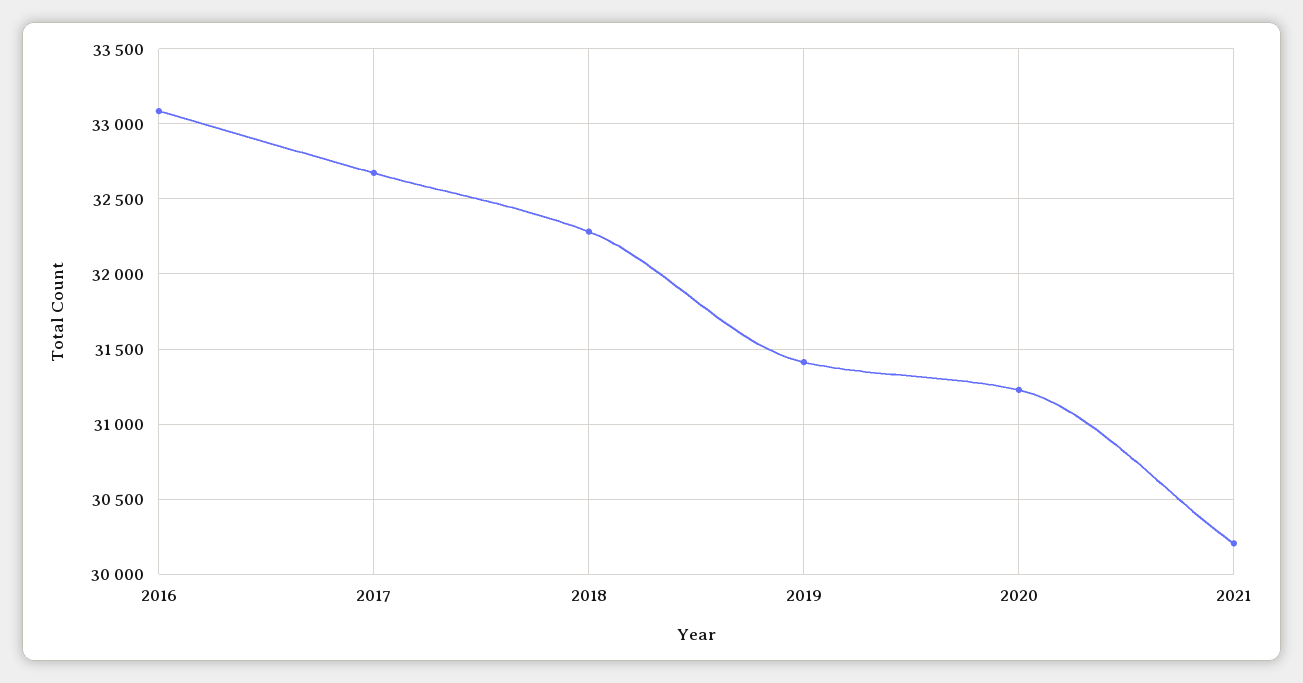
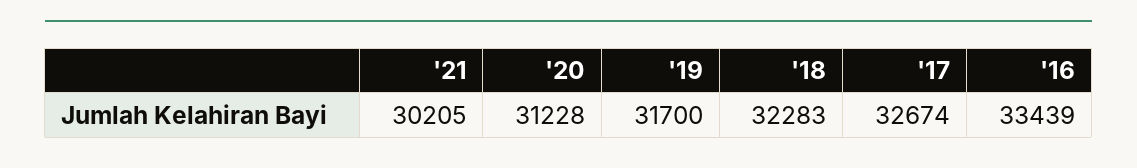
  {
-   "2016": 33100,
+   "2016": 33439,
    "2017": 32674,
    "2018": 32283,
-   "2019": 31400,
+   "2019": 31700,
    "2020": 31228,
    "2021": 30205
  }

